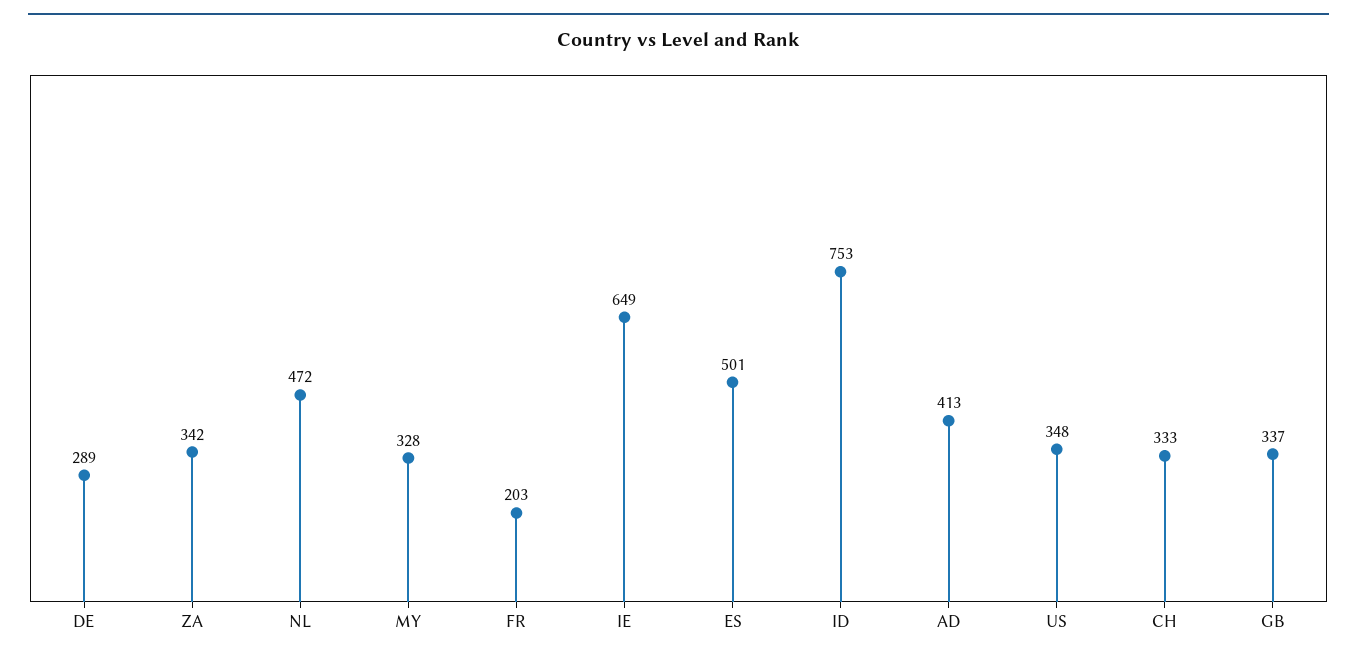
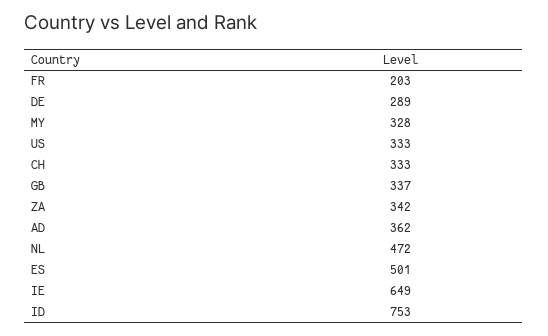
  {
    "DE": 289,
    "ZA": 342,
    "NL": 472,
    "MY": 328,
    "FR": 203,
    "IE": 649,
    "ES": 501,
    "ID": 753,
-   "AD": 413,
+   "AD": 362,
-   "US": 348,
+   "US": 333,
    "CH": 333,
    "GB": 337
  }

